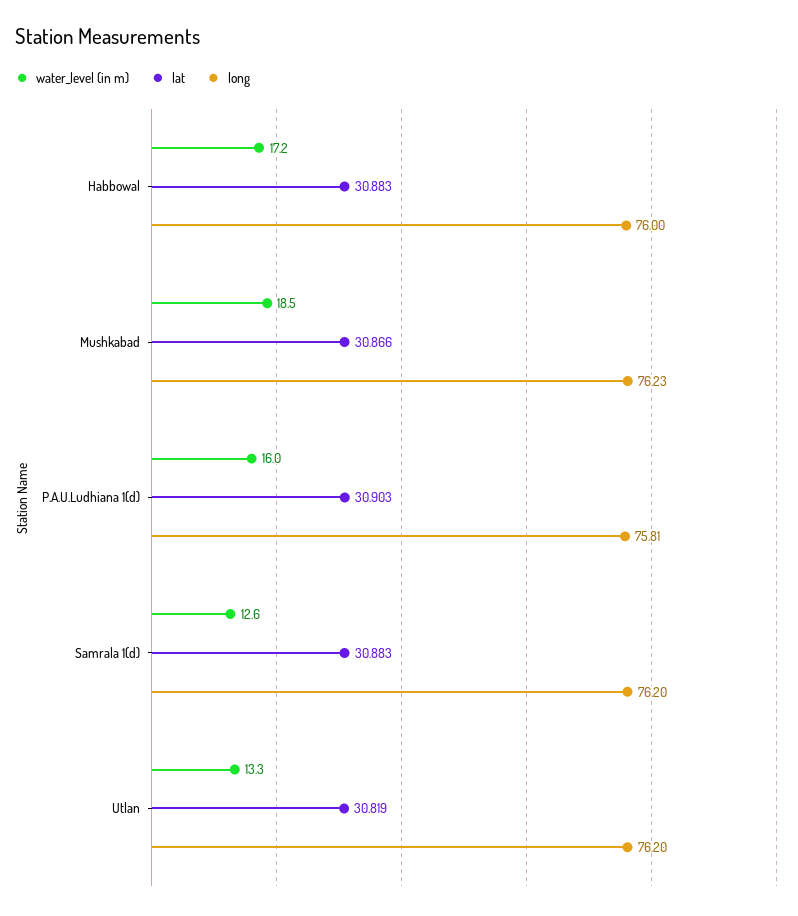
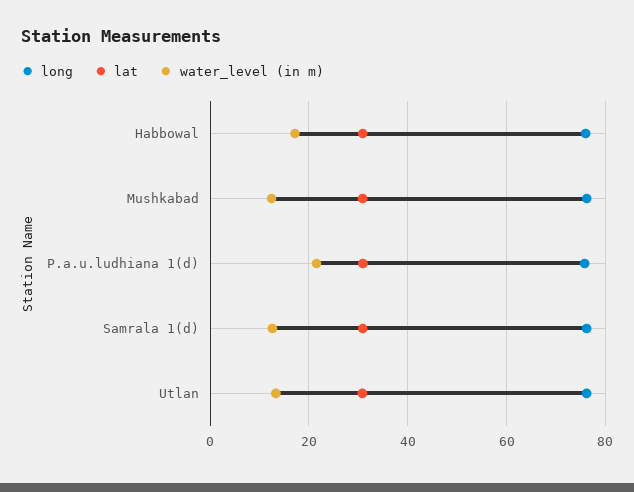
  {
    "water_level (in m)": {
      "Habbowal": 17.2,
-     "Mushkabad": 18.5,
+     "Mushkabad": 12,
-     "P.A.U.Ludhiana 1(d)": 16,
+     "P.A.U.Ludhiana 1(d)": 22,
      "Samrala 1(d)": 12.6,
      "Utlan": 13.3
    },
    "lat": {
      "Habbowal": 30.883,
      "Mushkabad": 30.866,
      "P.A.U.Ludhiana 1(d)": 30.903,
      "Samrala 1(d)": 30.883,
      "Utlan": 30.819
    },
    "long": {
      "Habbowal": 76,
      "Mushkabad": 76.23,
      "P.A.U.Ludhiana 1(d)": 75.81,
      "Samrala 1(d)": 76.2,
      "Utlan": 76.2
    }
  }

